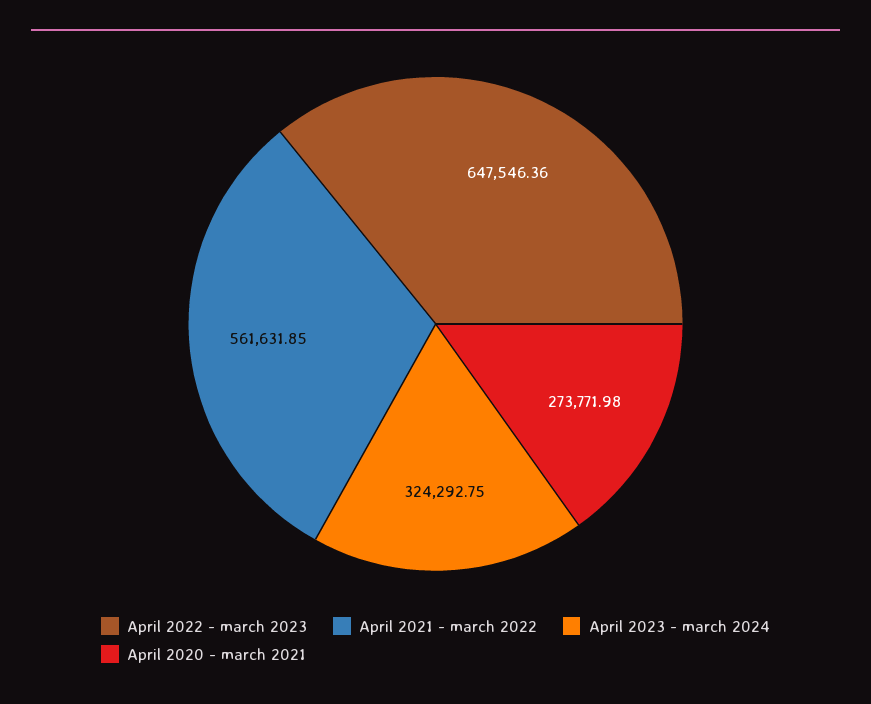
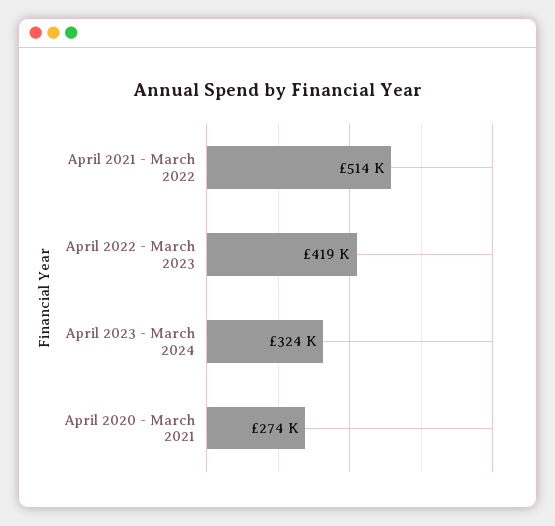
  {
-   "April 2022 - march 2023": 647546.36,
+   "April 2022 - march 2023": 419000,
-   "April 2021 - march 2022": 561631.85,
+   "April 2021 - march 2022": 514000,
    "April 2023 - march 2024": 324292.75,
    "April 2020 - march 2021": 273771.98
  }

